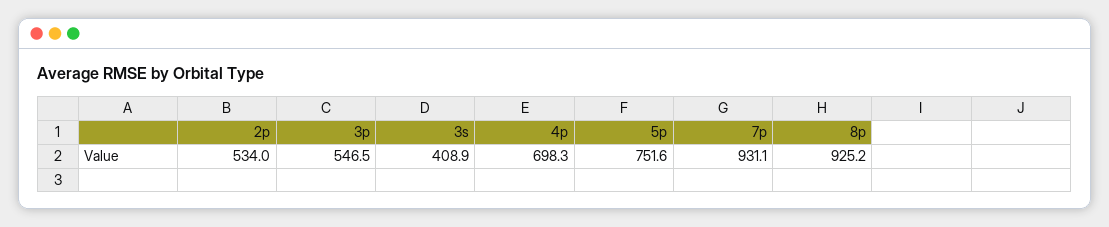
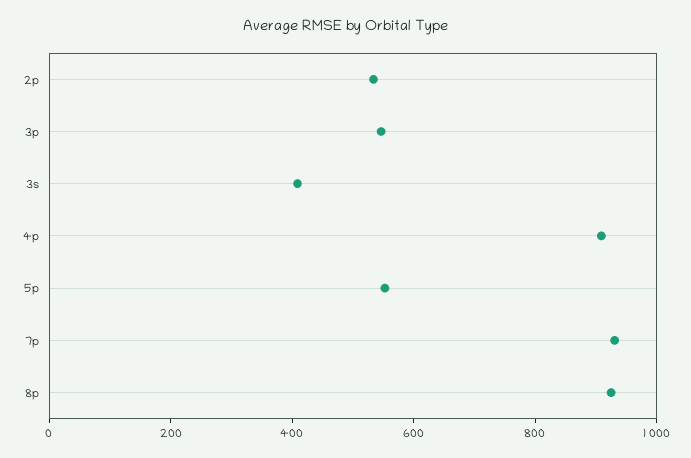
  {
    "2p": 534,
    "3p": 546.5,
    "3s": 408.9,
-   "4p": 698.3,
+   "4p": 900,
-   "5p": 751.6,
+   "5p": 550,
    "7p": 931.1,
    "8p": 925.2
  }

